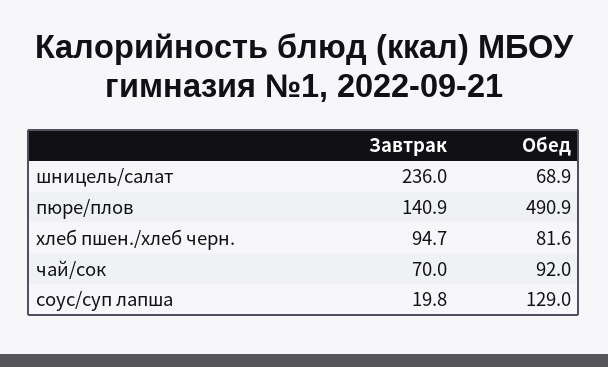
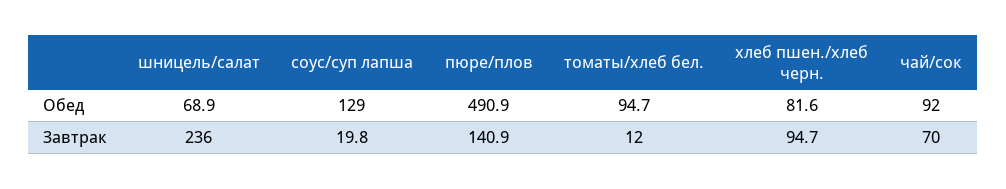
  {
    "Завтрак": {
      "шницель/салат": 236,
      "пюре/плов": 140.9,
      "хлеб пшен./хлеб черн.": 94.7,
      "чай/сок": 70,
-     "соус/суп лапша": 19.8
+     "соус/суп лапша": 19.8,
+     "томаты/хлеб бел.": 12
    },
    "Обед": {
      "шницель/салат": 68.9,
      "пюре/плов": 490.9,
      "хлеб пшен./хлеб черн.": 81.6,
      "чай/сок": 92,
-     "соус/суп лапша": 129
+     "соус/суп лапша": 129,
+     "томаты/хлеб бел.": 94.7
    }
  }

